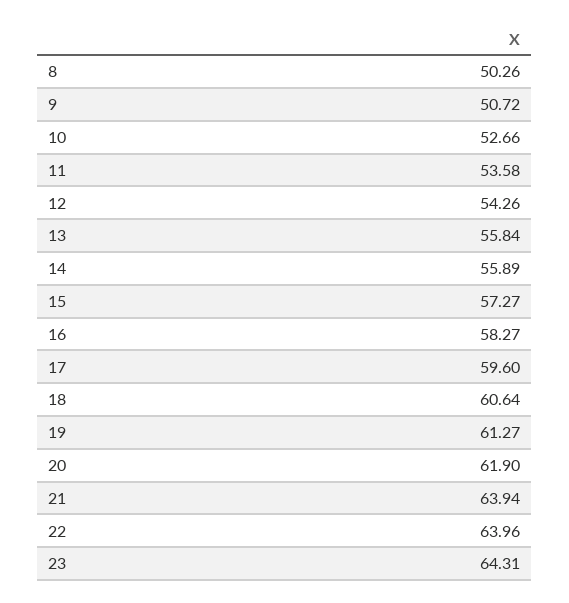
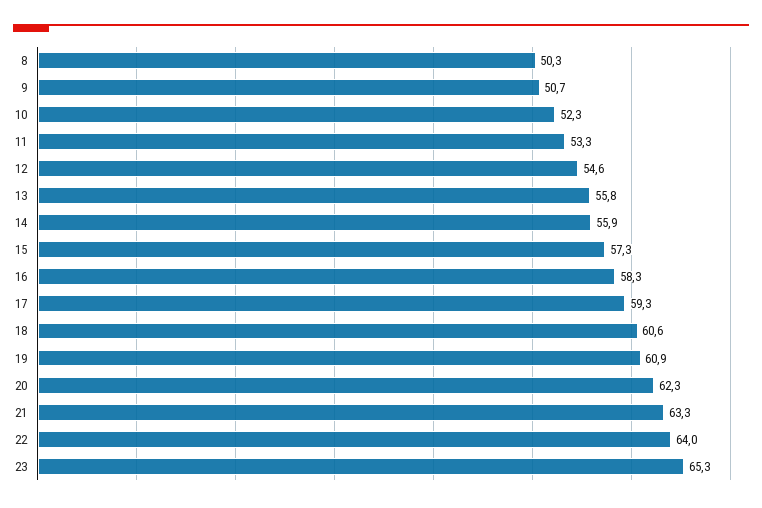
  {
    "8": 50.26,
    "9": 50.72,
-   "10": 52.66,
+   "10": 52.3,
-   "11": 53.58,
+   "11": 53.3,
-   "12": 54.26,
+   "12": 54.6,
    "13": 55.84,
    "14": 55.89,
    "15": 57.27,
    "16": 58.27,
-   "17": 59.6,
+   "17": 59.3,
    "18": 60.64,
-   "19": 61.27,
+   "19": 60.9,
-   "20": 61.9,
+   "20": 62.3,
-   "21": 63.94,
+   "21": 63.3,
    "22": 63.96,
-   "23": 64.31
+   "23": 65.3
  }

